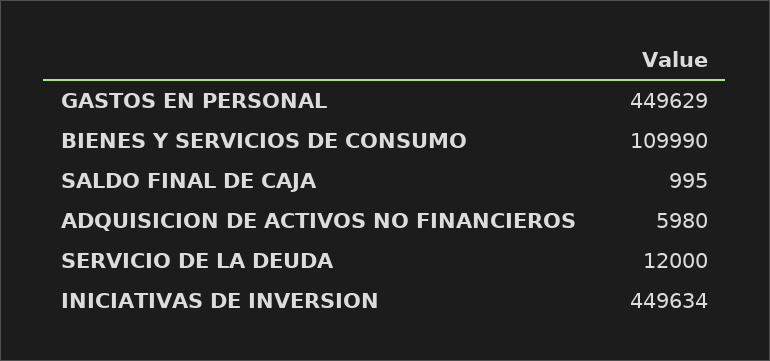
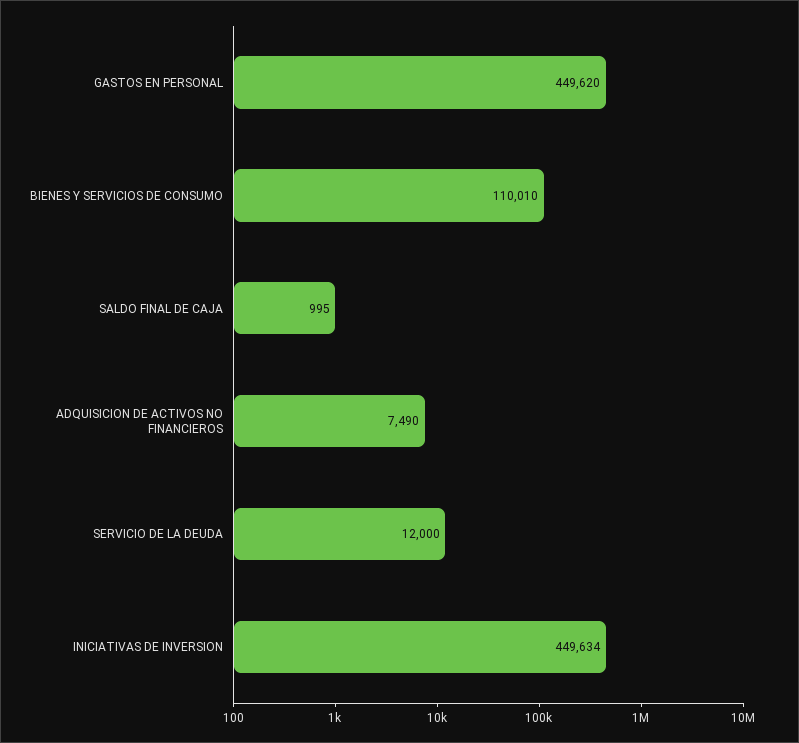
  {
-   "GASTOS EN PERSONAL": 449629,
+   "GASTOS EN PERSONAL": 449620,
-   "BIENES Y SERVICIOS DE CONSUMO": 109990,
+   "BIENES Y SERVICIOS DE CONSUMO": 110010,
    "SALDO FINAL DE CAJA": 995,
-   "ADQUISICION DE ACTIVOS NO FINANCIEROS": 5980,
+   "ADQUISICION DE ACTIVOS NO FINANCIEROS": 7490,
    "SERVICIO DE LA DEUDA": 12000,
    "INICIATIVAS DE INVERSION": 449634
  }

